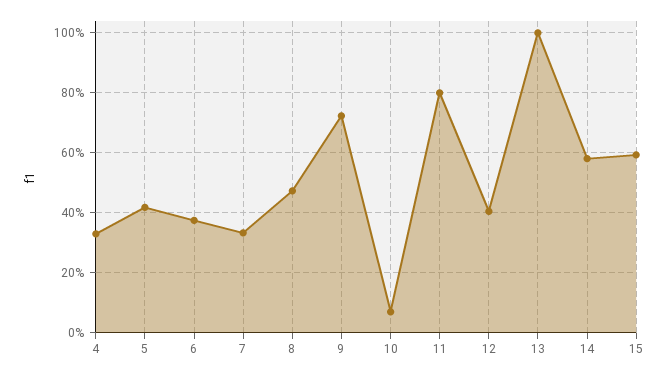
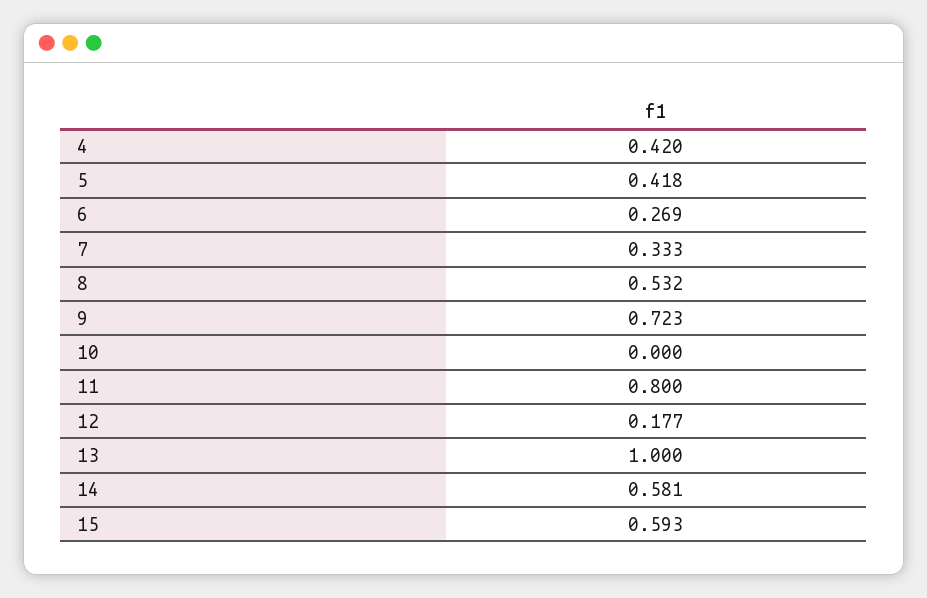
  {
-   "4": 0.325,
+   "4": 0.42,
    "5": 0.418,
-   "6": 0.375,
+   "6": 0.269,
    "7": 0.333,
-   "8": 0.475,
+   "8": 0.532,
    "9": 0.723,
-   "10": 0.075,
+   "10": 0,
    "11": 0.8,
-   "12": 0.4,
+   "12": 0.177,
    "13": 1,
    "14": 0.581,
    "15": 0.593
  }

